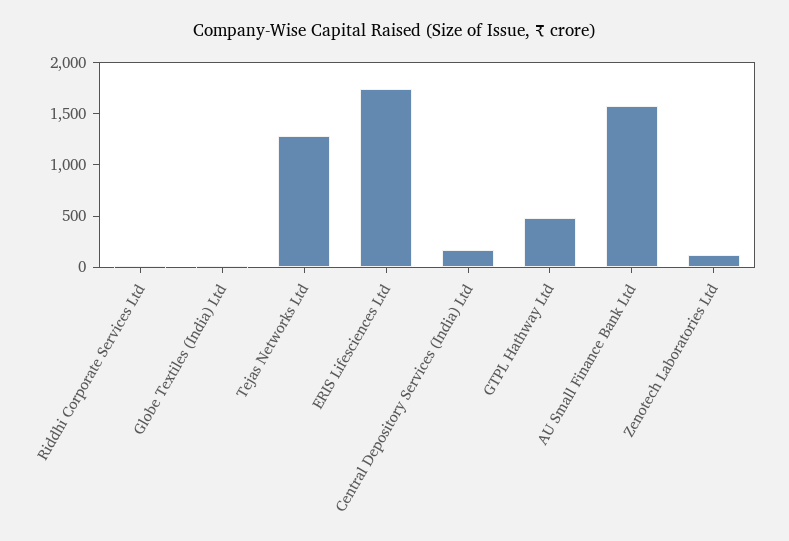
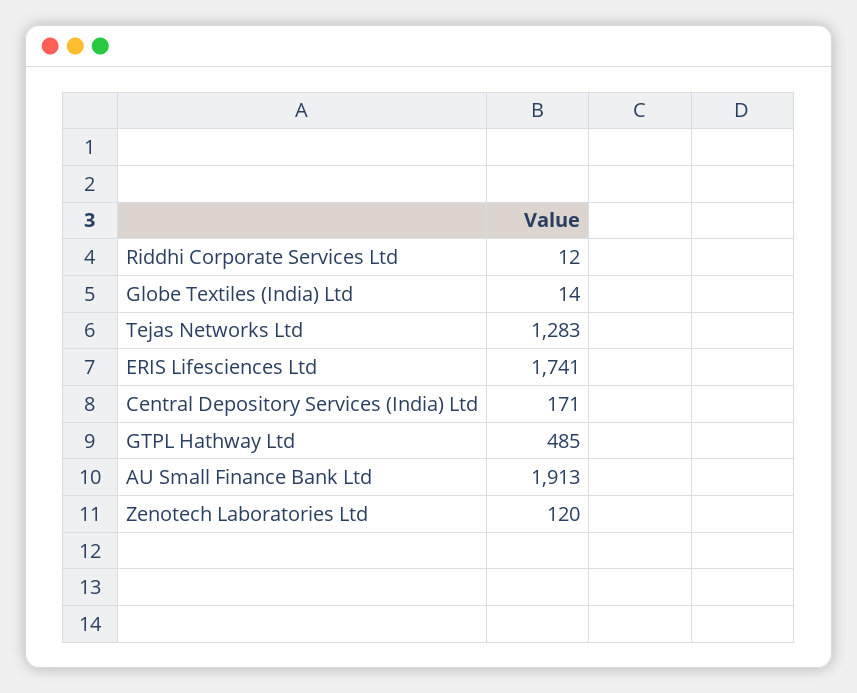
  {
    "Riddhi Corporate Services Ltd": 12,
    "Globe Textiles (India) Ltd": 14,
    "Tejas Networks Ltd": 1283,
    "ERIS Lifesciences Ltd": 1741,
    "Central Depository Services (India) Ltd": 171,
    "GTPL Hathway Ltd": 485,
-   "AU Small Finance Bank Ltd": 1600,
+   "AU Small Finance Bank Ltd": 1913,
    "Zenotech Laboratories Ltd": 120
  }

